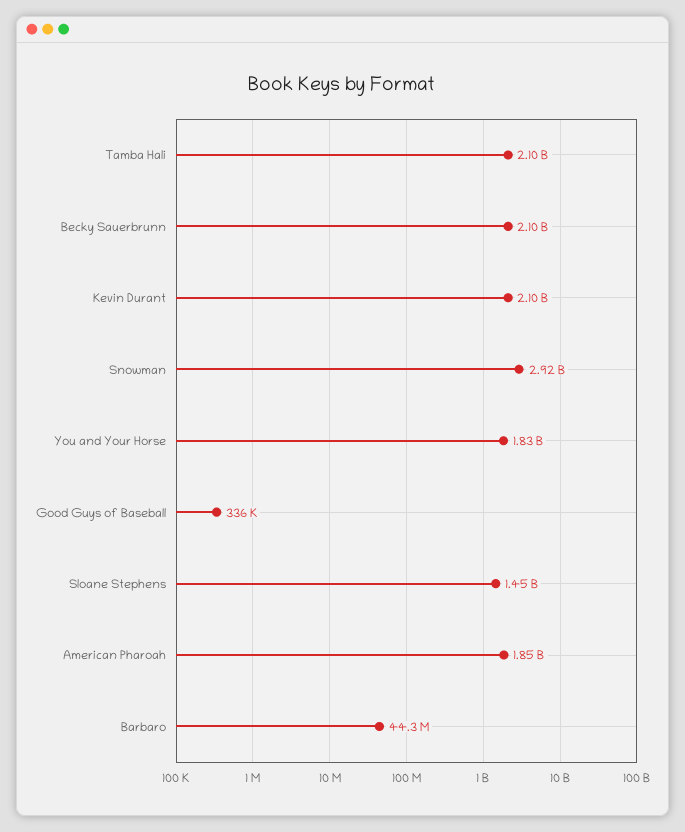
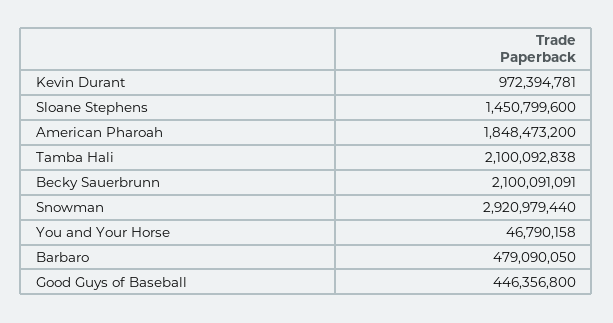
  {
    "Tamba Hali": 2100092838,
    "Becky Sauerbrunn": 2100091091,
-   "Kevin Durant": 2100000000,
+   "Kevin Durant": 972394781,
    "Snowman": 2920979440,
-   "You and Your Horse": 1830000000,
+   "You and Your Horse": 46790158,
-   "Good Guys of Baseball": 336000,
+   "Good Guys of Baseball": 446356800,
    "Sloane Stephens": 1450799600,
    "American Pharoah": 1848473200,
-   "Barbaro": 44300000
+   "Barbaro": 479090050
  }

